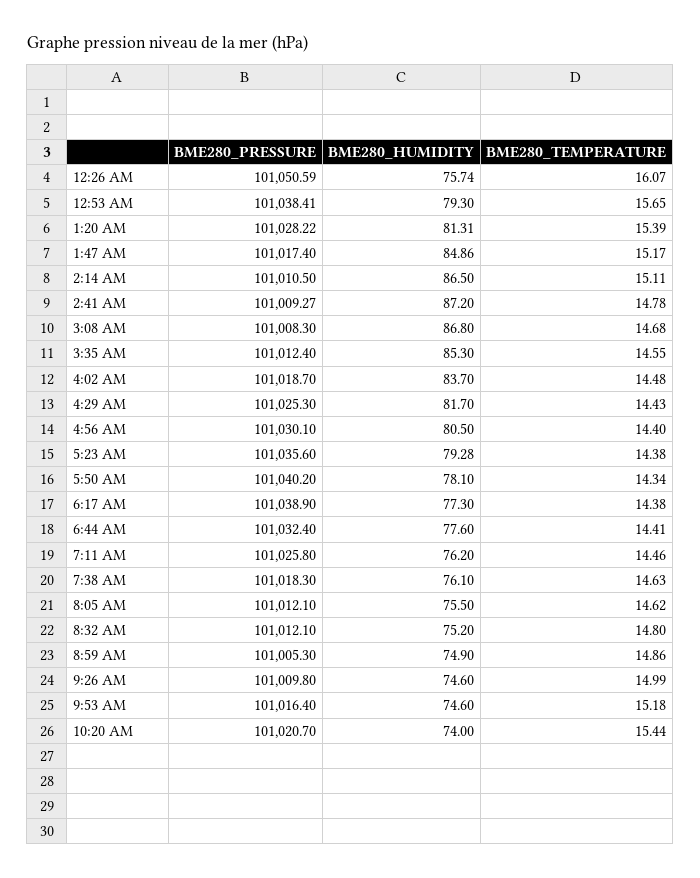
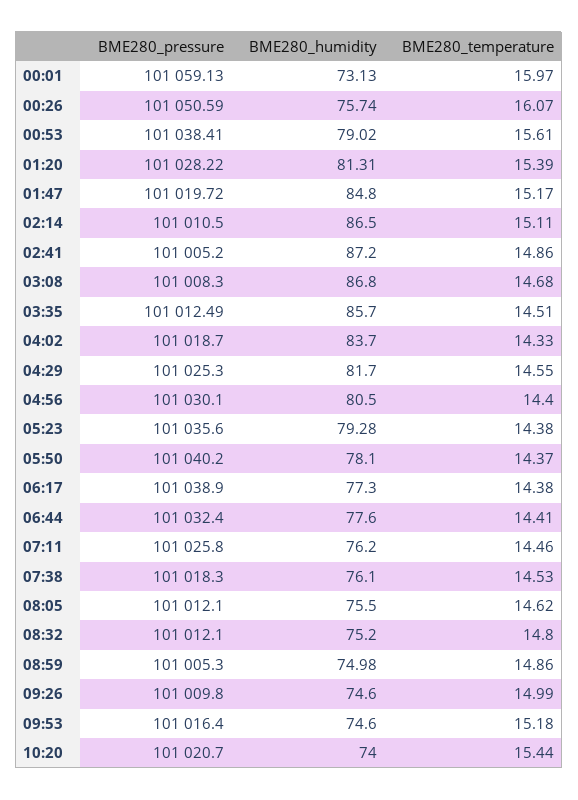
  {
    "BME280_PRESSURE": {
      "12:26 AM": 101050.59,
      "12:53 AM": 101038.41,
      "1:20 AM": 101028.22,
-     "1:47 AM": 101017.4,
+     "1:47 AM": 101019.72,
      "2:14 AM": 101010.5,
-     "2:41 AM": 101009.27,
+     "2:41 AM": 101005.2,
      "3:08 AM": 101008.3,
-     "3:35 AM": 101012.4,
+     "3:35 AM": 101012.49,
      "4:02 AM": 101018.7,
      "4:29 AM": 101025.3,
      "4:56 AM": 101030.1,
      "5:23 AM": 101035.6,
      "5:50 AM": 101040.2,
      "6:17 AM": 101038.9,
      "6:44 AM": 101032.4,
      "7:11 AM": 101025.8,
      "7:38 AM": 101018.3,
      "8:05 AM": 101012.1,
      "8:32 AM": 101012.1,
      "8:59 AM": 101005.3,
      "9:26 AM": 101009.8,
      "9:53 AM": 101016.4,
-     "10:20 AM": 101020.7
+     "10:20 AM": 101020.7,
+     "00:01": 101059.13
    },
    "BME280_HUMIDITY": {
      "12:26 AM": 75.74,
-     "12:53 AM": 79.3,
+     "12:53 AM": 79.02,
      "1:20 AM": 81.31,
-     "1:47 AM": 84.86,
+     "1:47 AM": 84.8,
      "2:14 AM": 86.5,
      "2:41 AM": 87.2,
      "3:08 AM": 86.8,
-     "3:35 AM": 85.3,
+     "3:35 AM": 85.7,
      "4:02 AM": 83.7,
      "4:29 AM": 81.7,
      "4:56 AM": 80.5,
      "5:23 AM": 79.28,
      "5:50 AM": 78.1,
      "6:17 AM": 77.3,
      "6:44 AM": 77.6,
      "7:11 AM": 76.2,
      "7:38 AM": 76.1,
      "8:05 AM": 75.5,
      "8:32 AM": 75.2,
-     "8:59 AM": 74.9,
+     "8:59 AM": 74.98,
      "9:26 AM": 74.6,
      "9:53 AM": 74.6,
-     "10:20 AM": 74
+     "10:20 AM": 74,
+     "00:01": 73.13
    },
    "BME280_TEMPERATURE": {
      "12:26 AM": 16.07,
-     "12:53 AM": 15.65,
+     "12:53 AM": 15.61,
      "1:20 AM": 15.39,
      "1:47 AM": 15.17,
      "2:14 AM": 15.11,
-     "2:41 AM": 14.78,
+     "2:41 AM": 14.86,
      "3:08 AM": 14.68,
-     "3:35 AM": 14.55,
+     "3:35 AM": 14.51,
-     "4:02 AM": 14.48,
+     "4:02 AM": 14.33,
-     "4:29 AM": 14.43,
+     "4:29 AM": 14.55,
      "4:56 AM": 14.4,
      "5:23 AM": 14.38,
-     "5:50 AM": 14.34,
+     "5:50 AM": 14.37,
      "6:17 AM": 14.38,
      "6:44 AM": 14.41,
      "7:11 AM": 14.46,
-     "7:38 AM": 14.63,
+     "7:38 AM": 14.53,
      "8:05 AM": 14.62,
      "8:32 AM": 14.8,
      "8:59 AM": 14.86,
      "9:26 AM": 14.99,
      "9:53 AM": 15.18,
-     "10:20 AM": 15.44
+     "10:20 AM": 15.44,
+     "00:01": 15.97
    }
  }

